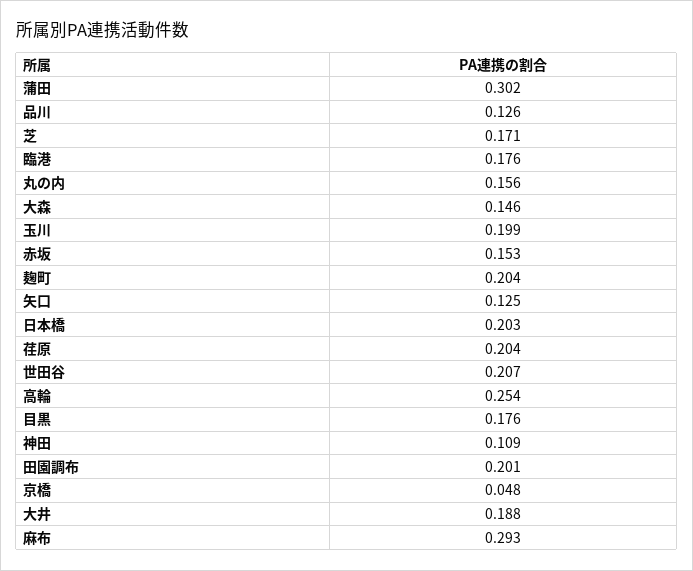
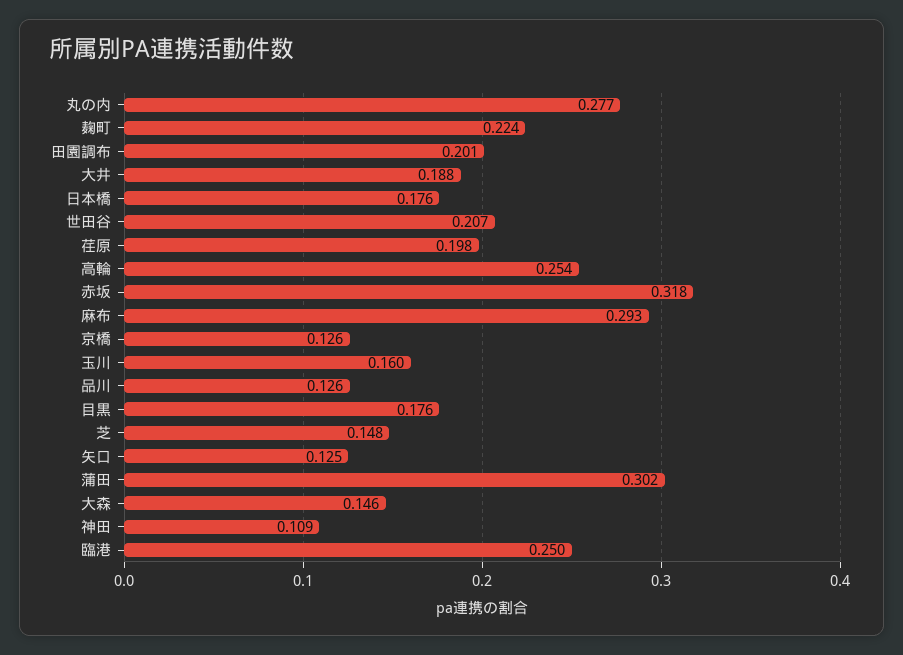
  {
    "蒲田": 0.302,
    "品川": 0.126,
-   "芝": 0.171,
+   "芝": 0.148,
-   "臨港": 0.176,
+   "臨港": 0.25,
-   "丸の内": 0.156,
+   "丸の内": 0.277,
    "大森": 0.146,
-   "玉川": 0.199,
+   "玉川": 0.16,
-   "赤坂": 0.153,
+   "赤坂": 0.318,
-   "麹町": 0.204,
+   "麹町": 0.224,
    "矢口": 0.125,
-   "日本橋": 0.203,
+   "日本橋": 0.176,
-   "荏原": 0.204,
+   "荏原": 0.198,
    "世田谷": 0.207,
    "高輪": 0.254,
    "目黒": 0.176,
    "神田": 0.109,
    "田園調布": 0.201,
-   "京橋": 0.048,
+   "京橋": 0.126,
    "大井": 0.188,
    "麻布": 0.293
  }

